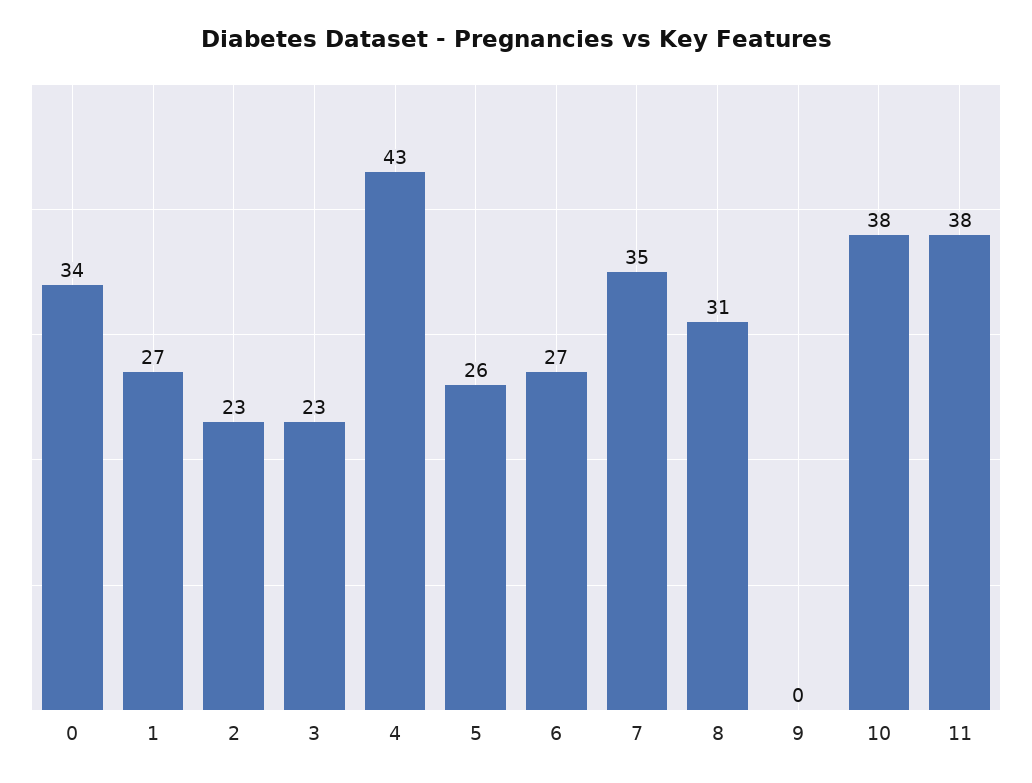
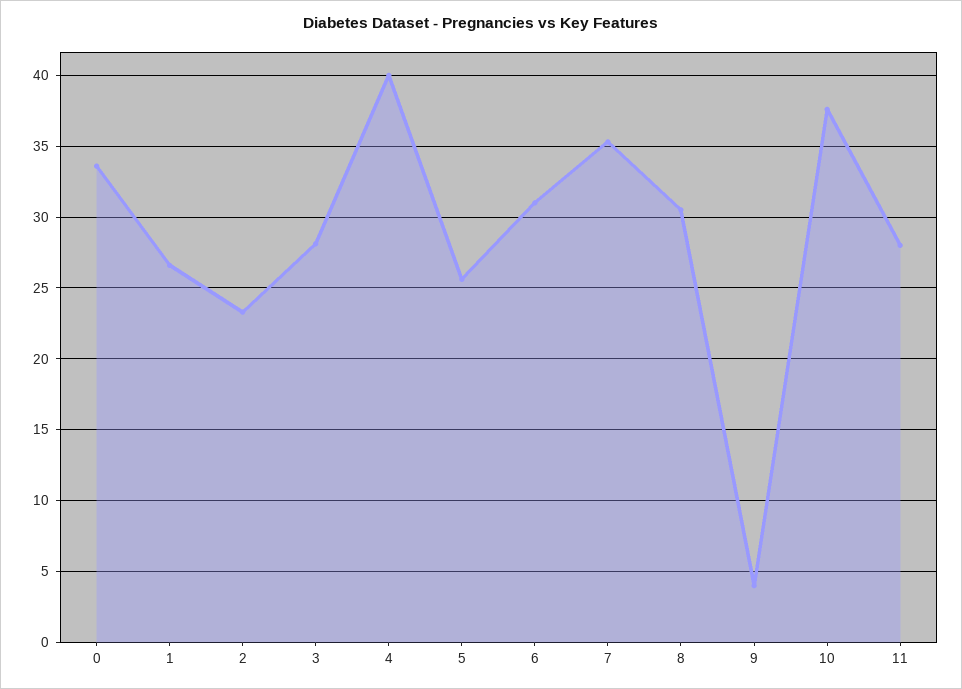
  {
    "0": 34,
    "1": 27,
    "2": 23,
-   "3": 23,
+   "3": 28,
-   "4": 43,
+   "4": 40,
    "5": 26,
-   "6": 27,
+   "6": 31,
    "7": 35,
    "8": 31,
-   "9": 0,
+   "9": 4,
    "10": 38,
-   "11": 38
+   "11": 28
  }

